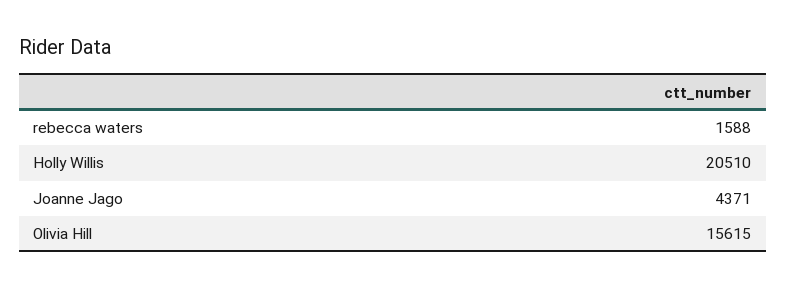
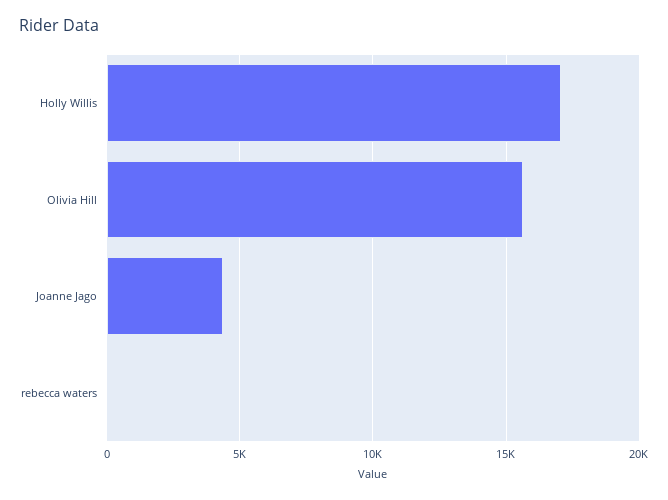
  {
-   "rebecca waters": 1588,
+   "rebecca waters": 0,
-   "Holly Willis": 20510,
+   "Holly Willis": 17000,
    "Joanne Jago": 4371,
    "Olivia Hill": 15615
  }

